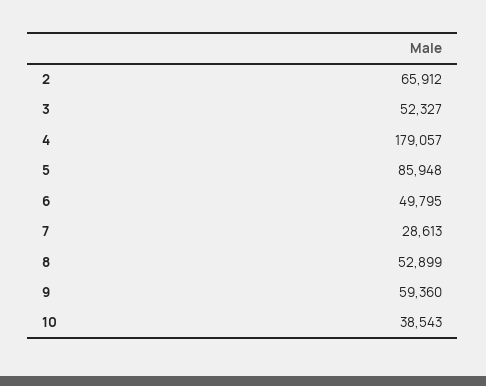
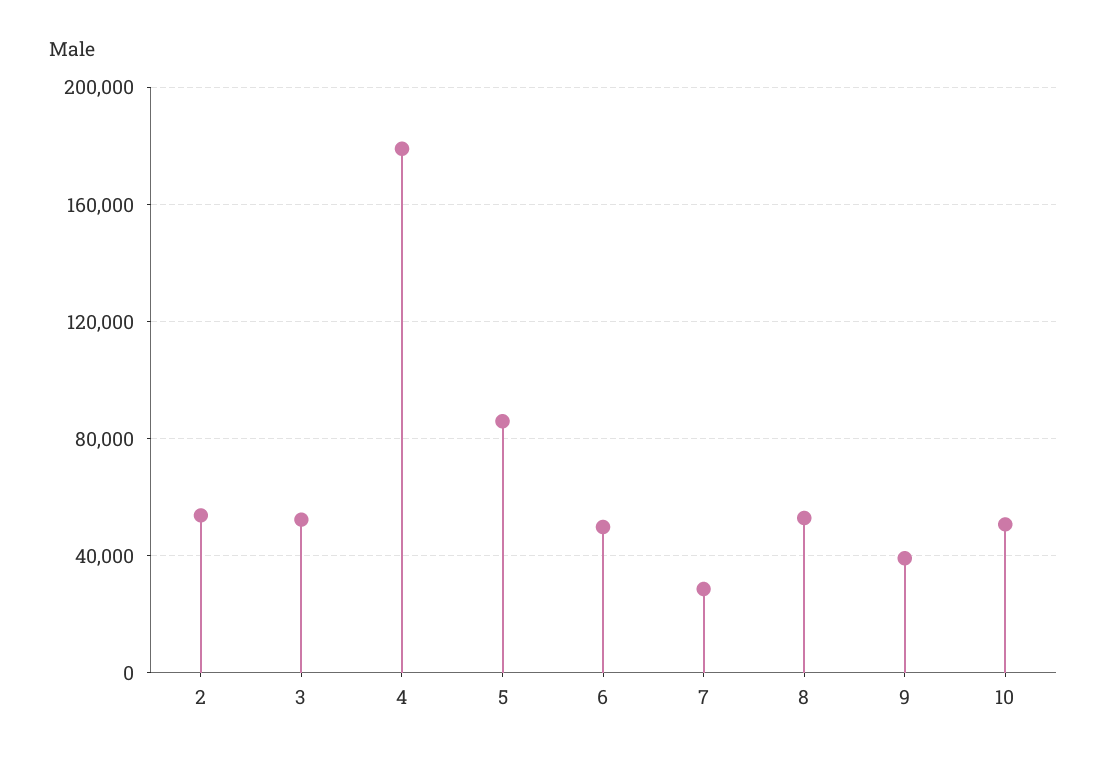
  {
-   "2": 65912,
+   "2": 55000,
    "3": 52327,
    "4": 179057,
    "5": 85948,
    "6": 49795,
    "7": 28613,
    "8": 52899,
-   "9": 59360,
+   "9": 40000,
-   "10": 38543
+   "10": 50000
  }

